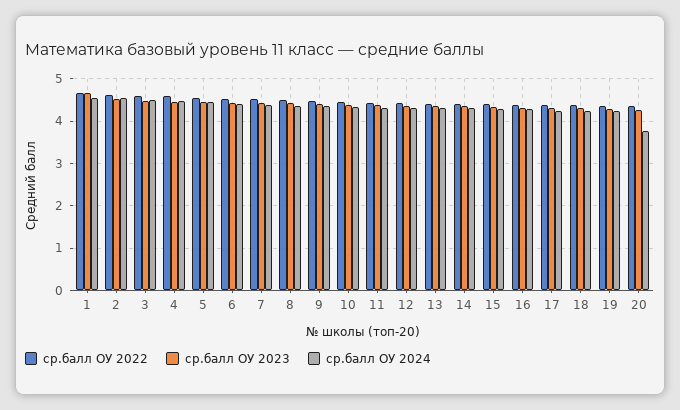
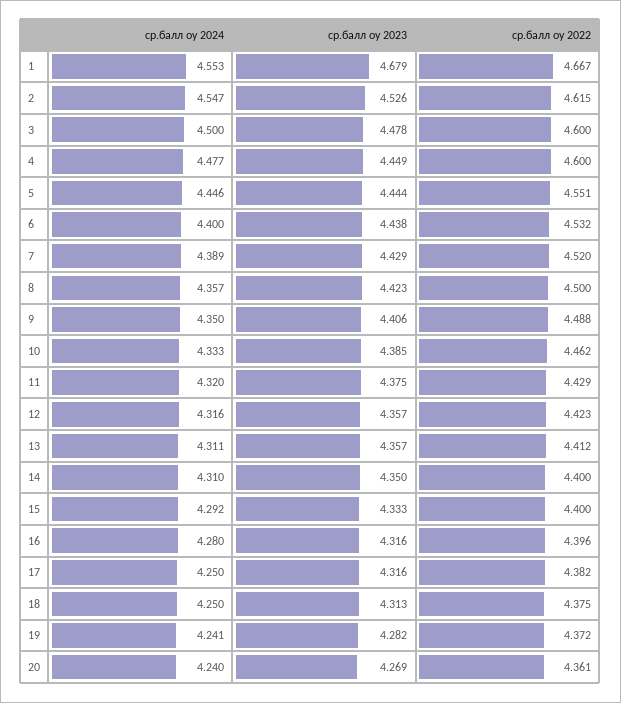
  {
    "ср.балл ОУ 2022": {
      "1": 4.667,
      "2": 4.615,
      "3": 4.6,
      "4": 4.6,
      "5": 4.551,
      "6": 4.532,
      "7": 4.52,
      "8": 4.5,
      "9": 4.488,
      "10": 4.462,
      "11": 4.429,
      "12": 4.423,
      "13": 4.412,
      "14": 4.4,
      "15": 4.4,
      "16": 4.396,
      "17": 4.382,
      "18": 4.375,
      "19": 4.372,
      "20": 4.361
    },
    "ср.балл ОУ 2023": {
      "1": 4.679,
      "2": 4.526,
      "3": 4.478,
      "4": 4.449,
      "5": 4.444,
      "6": 4.438,
      "7": 4.429,
      "8": 4.423,
      "9": 4.406,
      "10": 4.385,
      "11": 4.375,
      "12": 4.357,
      "13": 4.357,
      "14": 4.35,
      "15": 4.333,
      "16": 4.316,
      "17": 4.316,
      "18": 4.313,
      "19": 4.282,
      "20": 4.269
    },
    "ср.балл ОУ 2024": {
      "1": 4.553,
      "2": 4.547,
      "3": 4.5,
      "4": 4.477,
      "5": 4.446,
      "6": 4.4,
      "7": 4.389,
      "8": 4.357,
      "9": 4.35,
      "10": 4.333,
      "11": 4.32,
      "12": 4.316,
      "13": 4.311,
      "14": 4.31,
      "15": 4.292,
      "16": 4.28,
      "17": 4.25,
      "18": 4.25,
      "19": 4.241,
-     "20": 3.8
+     "20": 4.24
    }
  }

